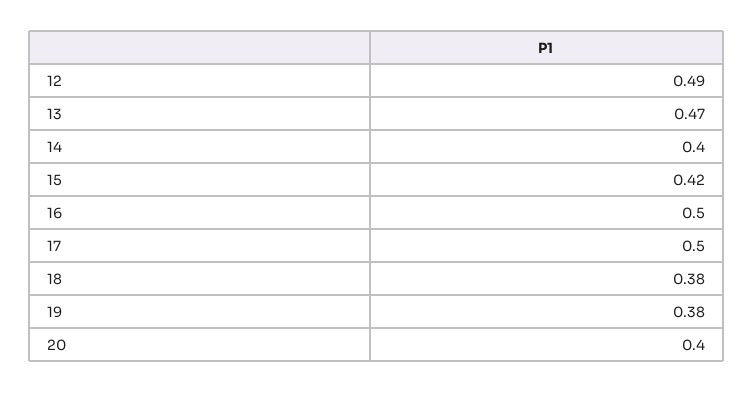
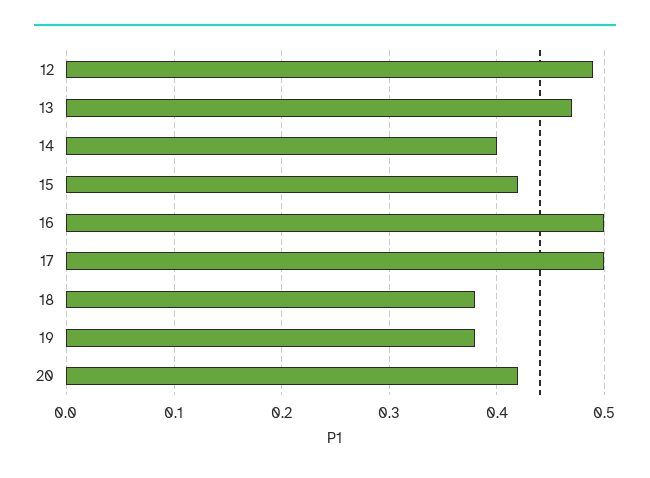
  {
    "12": 0.49,
    "13": 0.47,
    "14": 0.4,
    "15": 0.42,
    "16": 0.5,
    "17": 0.5,
    "18": 0.38,
    "19": 0.38,
-   "20": 0.4
+   "20": 0.42
  }

